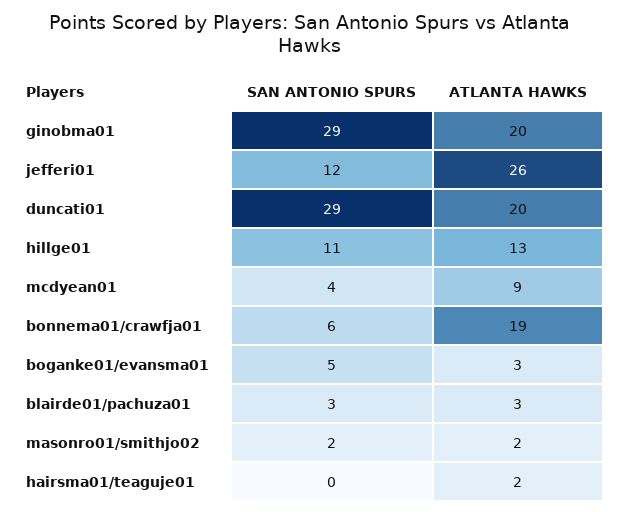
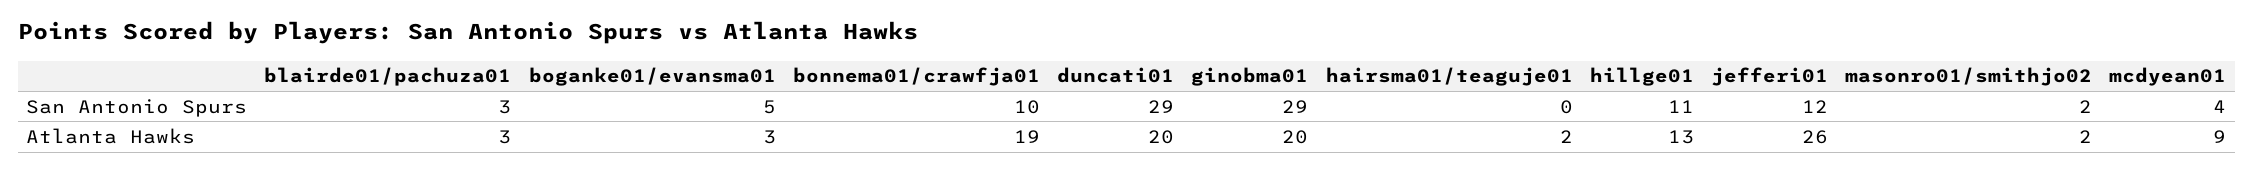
  {
    "SAN ANTONIO SPURS": {
      "ginobma01": 29,
      "jefferi01": 12,
      "duncati01": 29,
      "hillge01": 11,
      "mcdyean01": 4,
-     "bonnema01/crawfja01": 6,
+     "bonnema01/crawfja01": 10,
      "boganke01/evansma01": 5,
      "blairde01/pachuza01": 3,
      "masonro01/smithjo02": 2,
      "hairsma01/teaguje01": 0
    },
    "ATLANTA HAWKS": {
      "ginobma01": 20,
      "jefferi01": 26,
      "duncati01": 20,
      "hillge01": 13,
      "mcdyean01": 9,
      "bonnema01/crawfja01": 19,
      "boganke01/evansma01": 3,
      "blairde01/pachuza01": 3,
      "masonro01/smithjo02": 2,
      "hairsma01/teaguje01": 2
    }
  }

